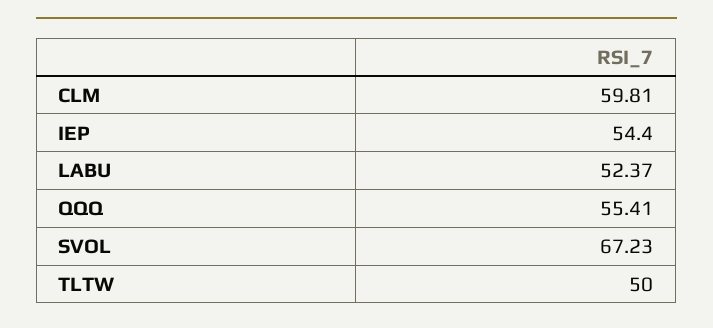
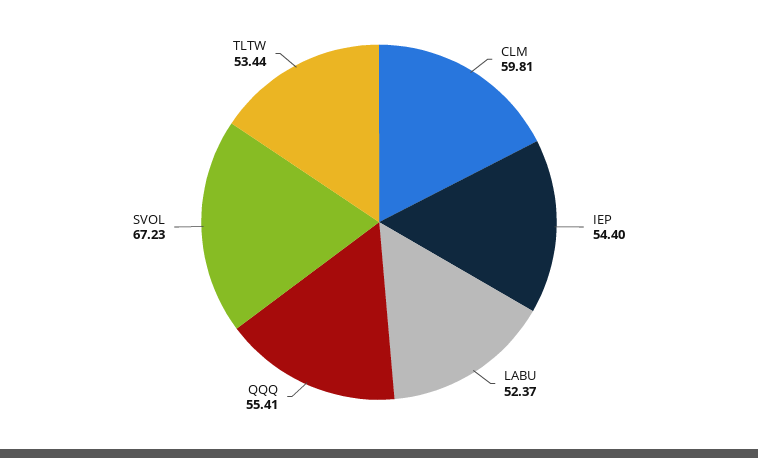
  {
    "CLM": 59.81,
    "IEP": 54.4,
    "LABU": 52.37,
    "QQQ": 55.41,
    "SVOL": 67.23,
-   "TLTW": 50
+   "TLTW": 53.44
  }

